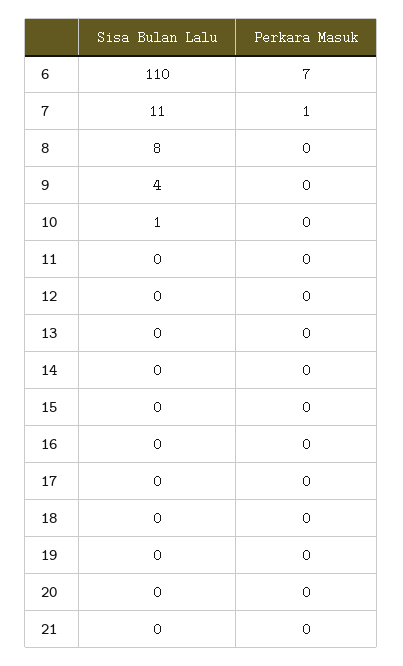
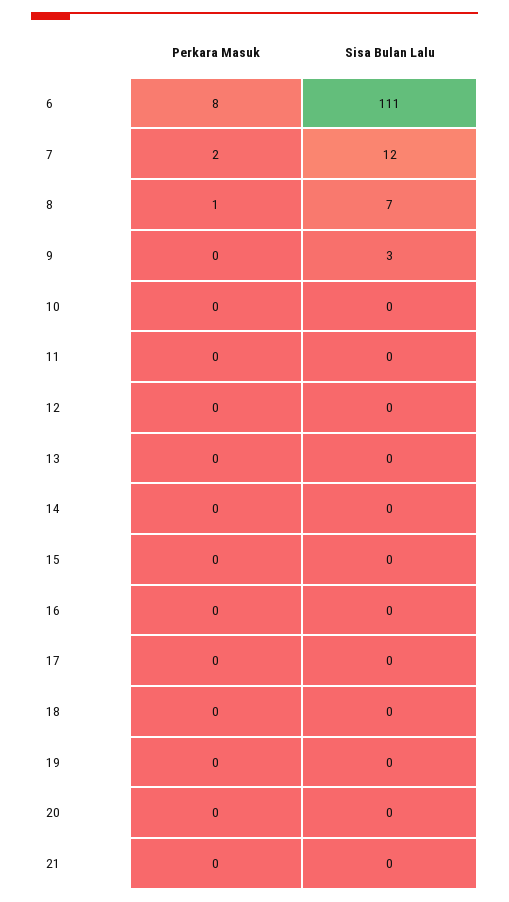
  {
    "Sisa Bulan Lalu": {
-     "6": 110,
+     "6": 111,
-     "7": 11,
+     "7": 12,
-     "8": 8,
+     "8": 7,
-     "9": 4,
+     "9": 3,
-     "10": 1,
+     "10": 0,
      "11": 0,
      "12": 0,
      "13": 0,
      "14": 0,
      "15": 0,
      "16": 0,
      "17": 0,
      "18": 0,
      "19": 0,
      "20": 0,
      "21": 0
    },
    "Perkara Masuk": {
-     "6": 7,
+     "6": 8,
-     "7": 1,
+     "7": 2,
-     "8": 0,
+     "8": 1,
      "9": 0,
      "10": 0,
      "11": 0,
      "12": 0,
      "13": 0,
      "14": 0,
      "15": 0,
      "16": 0,
      "17": 0,
      "18": 0,
      "19": 0,
      "20": 0,
      "21": 0
    }
  }

